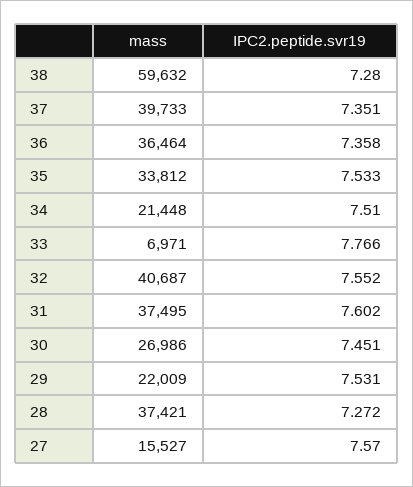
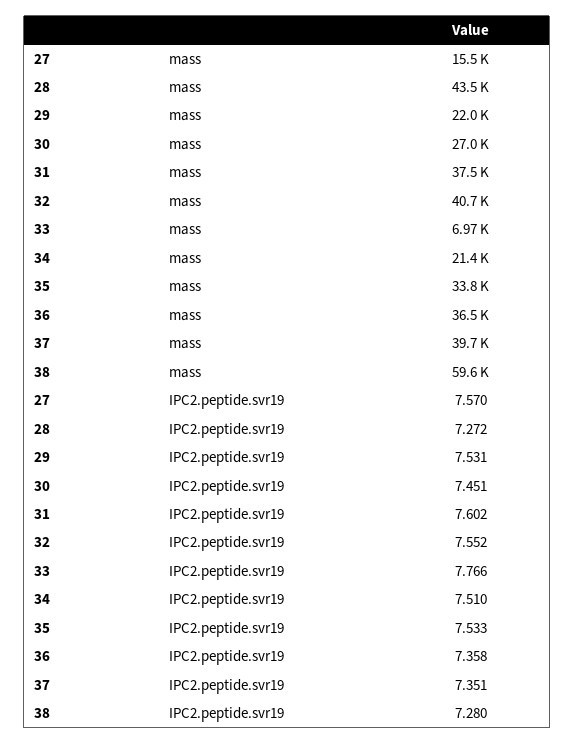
  {
    "mass": {
      "38": 59632,
      "37": 39733,
      "36": 36464,
      "35": 33812,
      "34": 21448,
      "33": 6971,
      "32": 40687,
      "31": 37495,
      "30": 26986,
      "29": 22009,
-     "28": 37421,
+     "28": 43500,
      "27": 15527
    },
    "IPC2.peptide.svr19": {
      "38": 7.28,
      "37": 7.351,
      "36": 7.358,
      "35": 7.533,
      "34": 7.51,
      "33": 7.766,
      "32": 7.552,
      "31": 7.602,
      "30": 7.451,
      "29": 7.531,
      "28": 7.272,
      "27": 7.57
    }
  }

